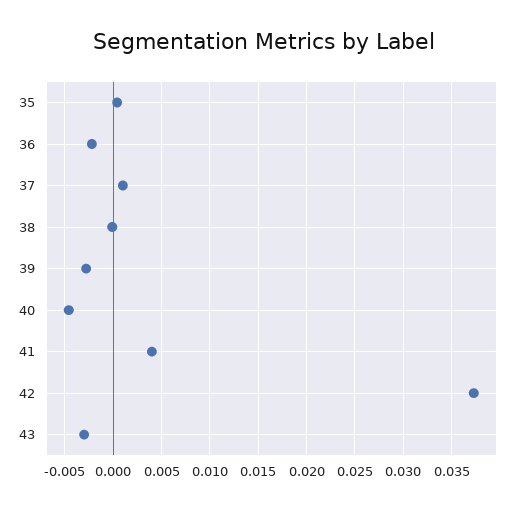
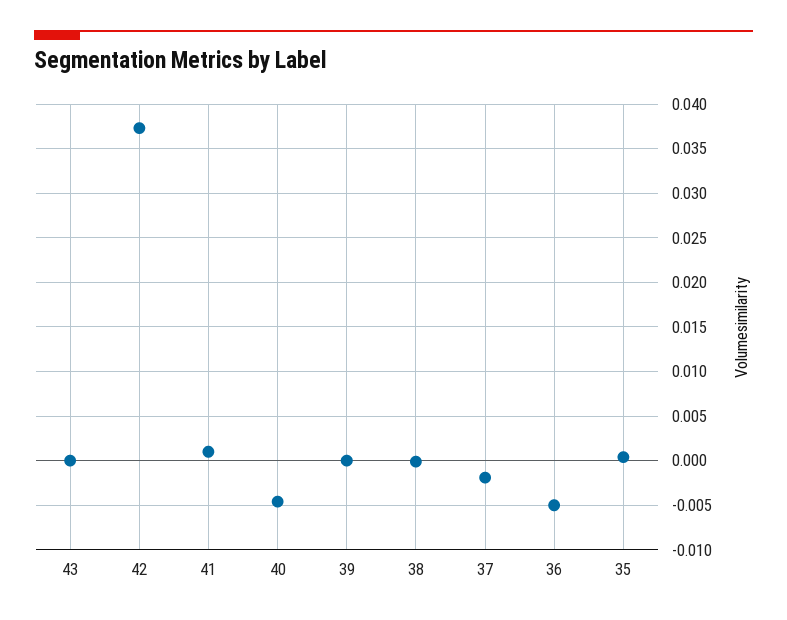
  {
    "35": 0,
-   "36": -0.002,
+   "36": -0.005,
-   "37": 0.001,
+   "37": -0.002,
    "38": 0,
-   "39": -0.003,
+   "39": 0,
    "40": -0.005,
-   "41": 0.004,
+   "41": 0.001,
    "42": 0.037,
-   "43": -0.003
+   "43": 0
  }

